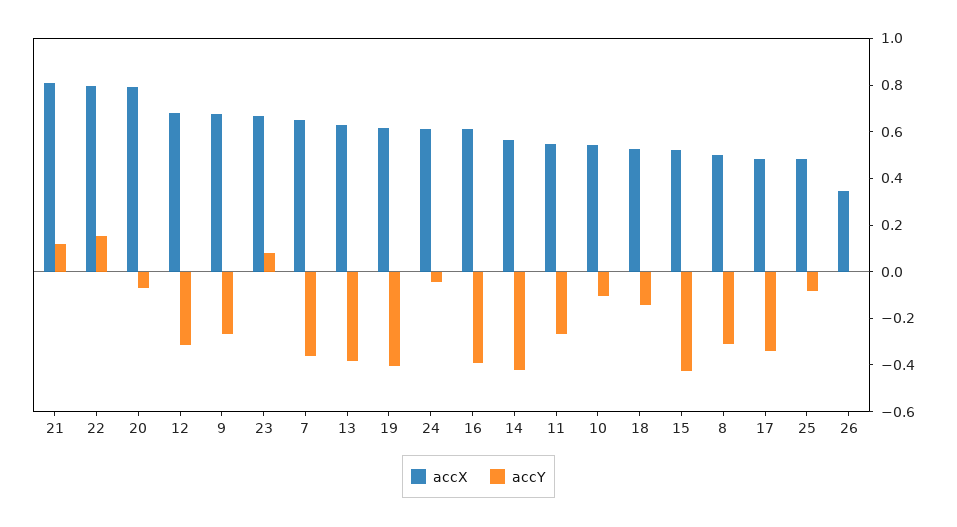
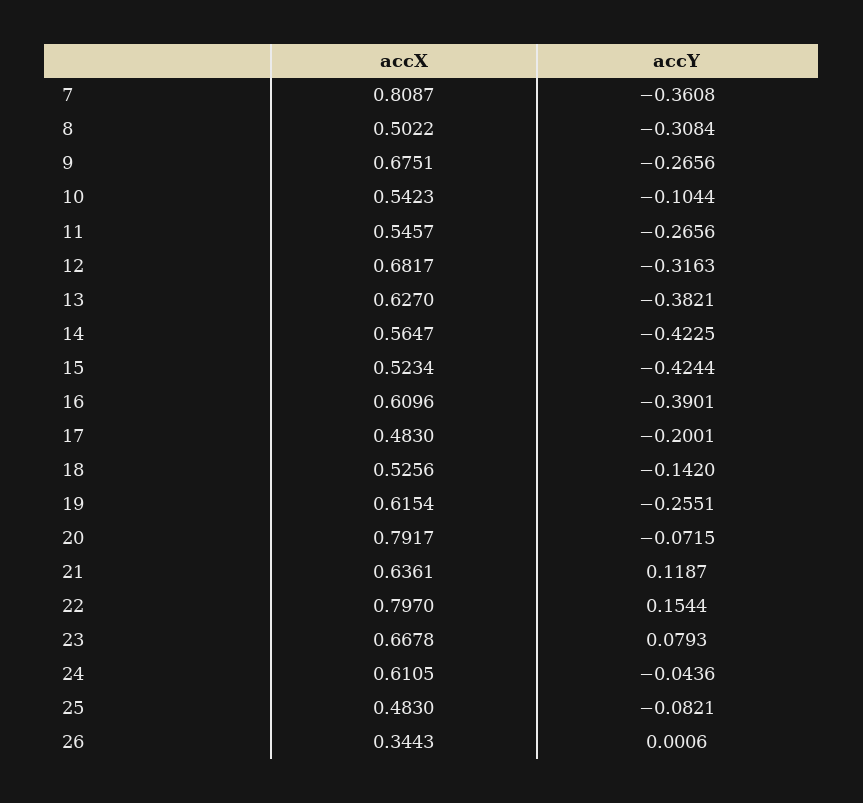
  {
    "accX": {
-     "21": 0.8,
+     "21": 0.6361,
      "22": 0.797,
      "20": 0.7917,
      "12": 0.6817,
      "9": 0.6751,
      "23": 0.6678,
-     "7": 0.65,
+     "7": 0.8087,
      "13": 0.627,
      "19": 0.6154,
      "24": 0.6105,
      "16": 0.6096,
      "14": 0.5647,
      "11": 0.5457,
      "10": 0.5423,
      "18": 0.5256,
      "15": 0.5234,
      "8": 0.5022,
      "17": 0.483,
      "25": 0.483,
      "26": 0.3443
    },
    "accY": {
      "21": 0.1187,
      "22": 0.1544,
      "20": -0.0715,
      "12": -0.3163,
      "9": -0.2656,
      "23": 0.0793,
      "7": -0.3608,
      "13": -0.3821,
-     "19": -0.4,
+     "19": -0.2551,
      "24": -0.0436,
      "16": -0.3901,
      "14": -0.4225,
      "11": -0.2656,
      "10": -0.1044,
      "18": -0.142,
      "15": -0.4244,
      "8": -0.3084,
-     "17": -0.35,
+     "17": -0.2001,
      "25": -0.0821,
      "26": 0.0006
    }
  }

